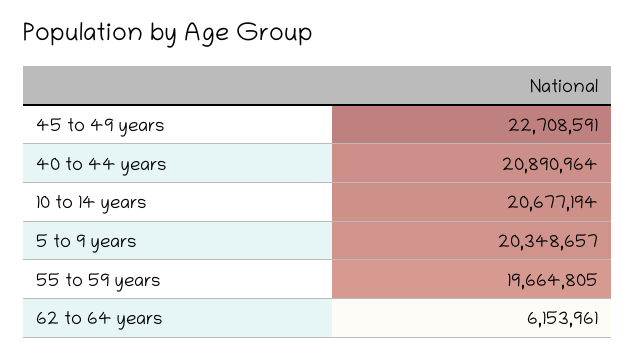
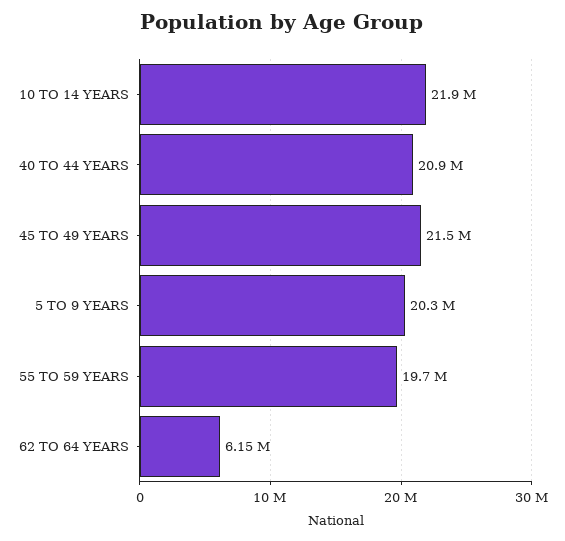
  {
-   "45 to 49 years": 22708591,
+   "45 to 49 years": 21500000,
    "40 to 44 years": 20890964,
-   "10 to 14 years": 20677194,
+   "10 to 14 years": 21900000,
    "5 to 9 years": 20348657,
    "55 to 59 years": 19664805,
    "62 to 64 years": 6153961
  }

